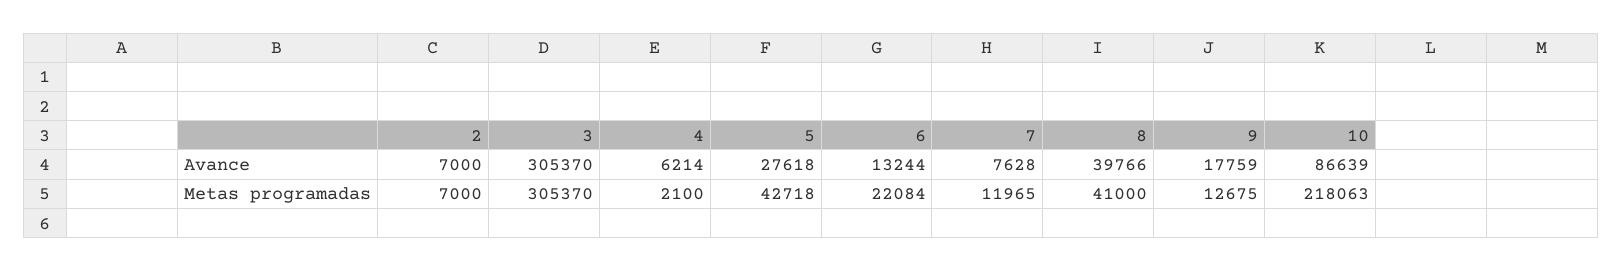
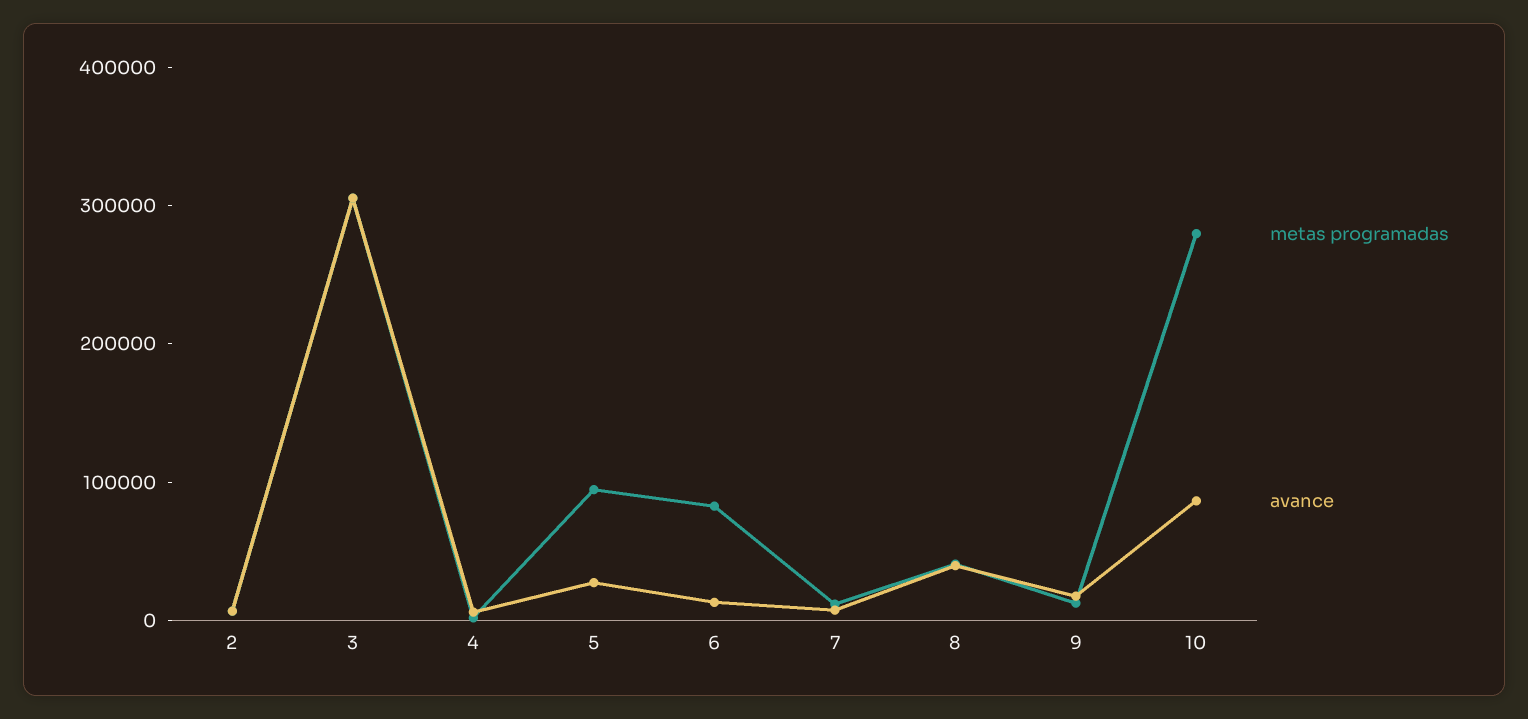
  {
    "Avance": {
      "2": 7000,
      "3": 305370,
      "4": 6214,
      "5": 27618,
      "6": 13244,
      "7": 7628,
      "8": 39766,
      "9": 17759,
      "10": 86639
    },
    "Metas programadas": {
      "2": 7000,
      "3": 305370,
      "4": 2100,
-     "5": 42718,
+     "5": 100000,
-     "6": 22084,
+     "6": 80000,
      "7": 11965,
      "8": 41000,
      "9": 12675,
-     "10": 218063
+     "10": 280000
    }
  }

